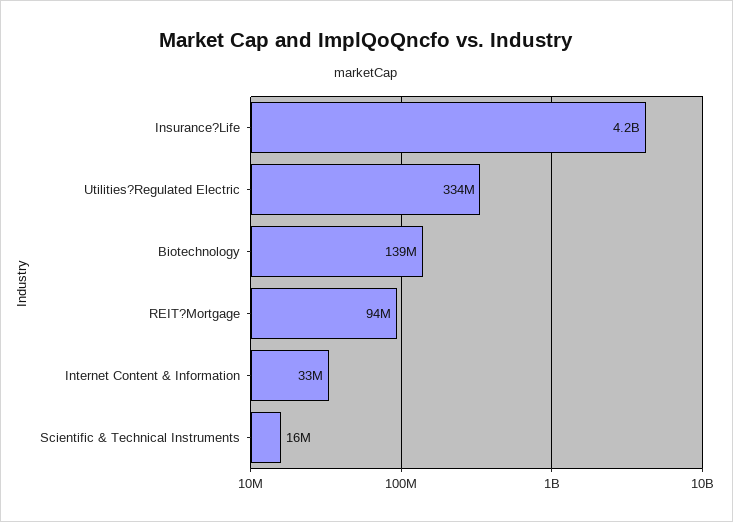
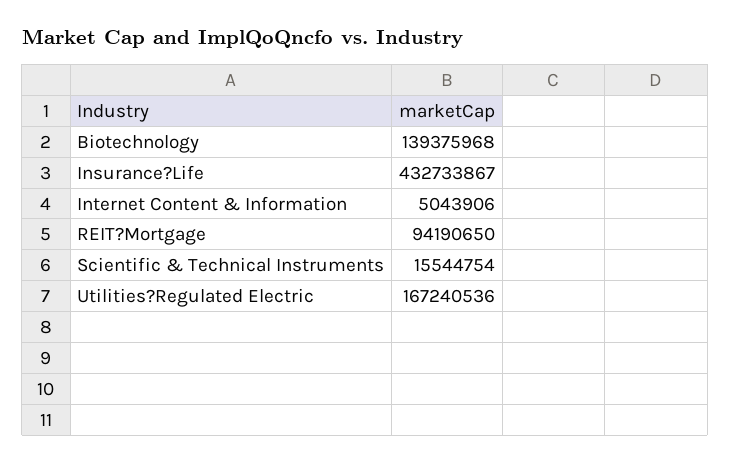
  {
-   "Insurance?Life": 4200000000,
+   "Insurance?Life": 432733867,
-   "Utilities?Regulated Electric": 334000000,
+   "Utilities?Regulated Electric": 167240536,
    "Biotechnology": 139375968,
    "REIT?Mortgage": 94190650,
-   "Internet Content & Information": 33000000,
+   "Internet Content & Information": 5043906,
    "Scientific & Technical Instruments": 15544754
  }

